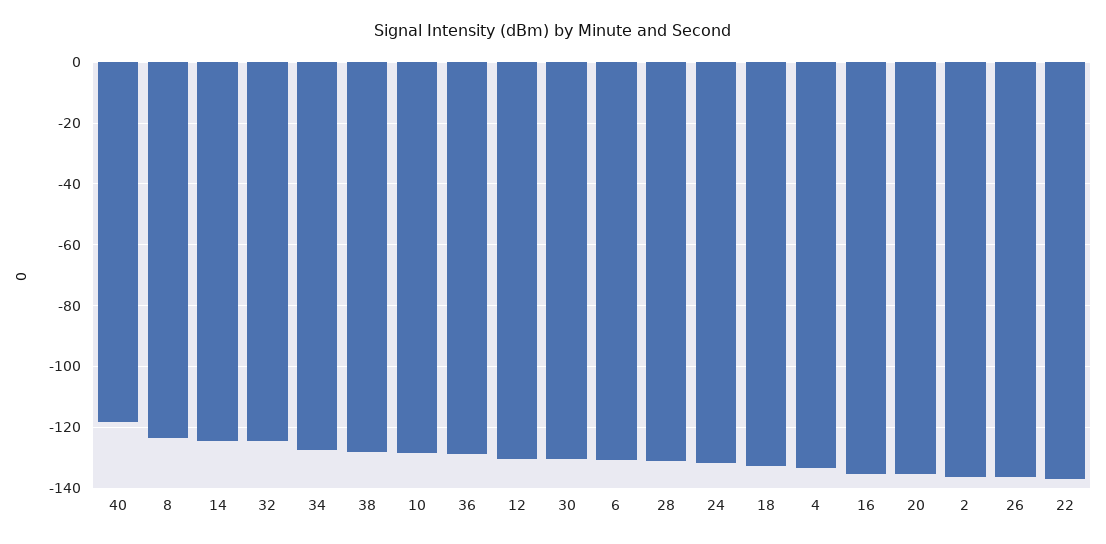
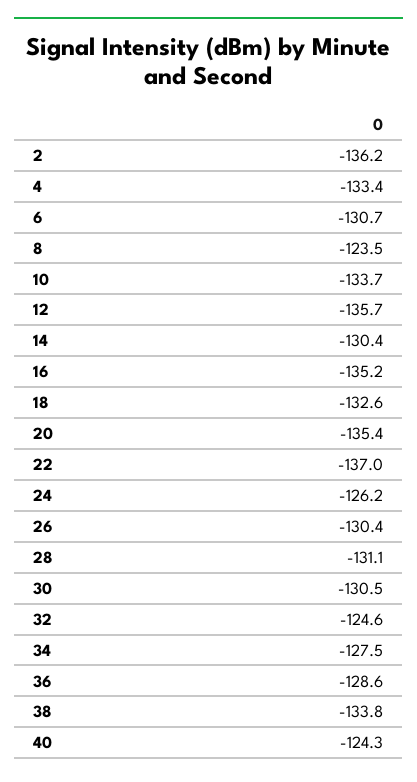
  {
-   "40": -118,
+   "40": -124.3,
    "8": -123.5,
-   "14": -124,
+   "14": -130.4,
    "32": -124.6,
    "34": -127.5,
-   "38": -128,
+   "38": -133.8,
-   "10": -128,
+   "10": -133.7,
    "36": -128.6,
-   "12": -130,
+   "12": -135.7,
    "30": -130.5,
    "6": -130.7,
    "28": -131.1,
-   "24": -132,
+   "24": -126.2,
    "18": -132.6,
    "4": -133.4,
    "16": -135.2,
    "20": -135.4,
    "2": -136.2,
-   "26": -136,
+   "26": -130.4,
    "22": -137
  }

